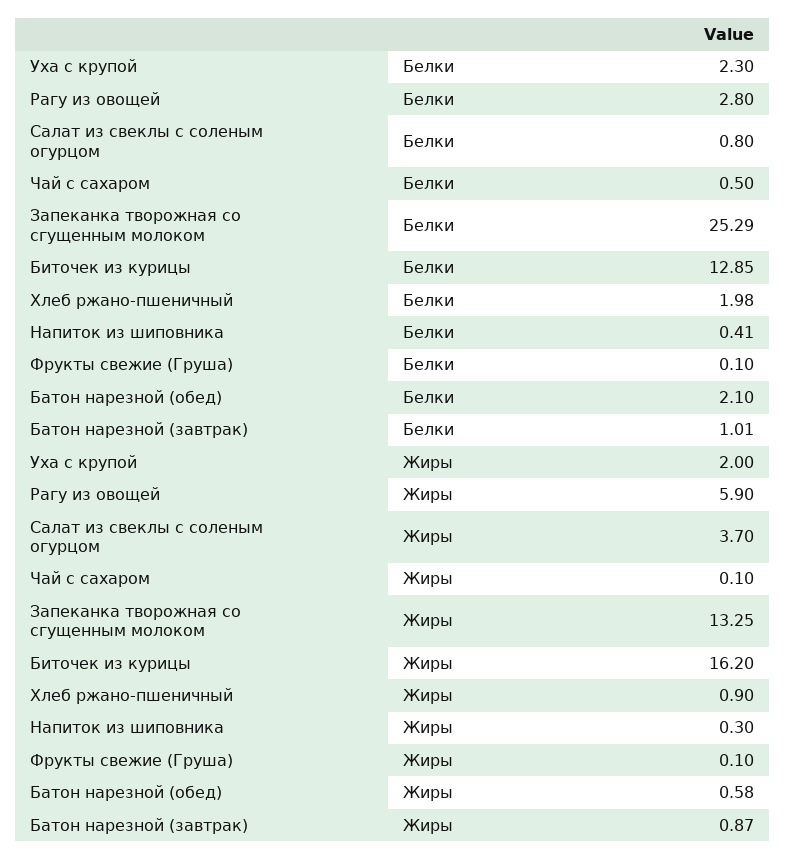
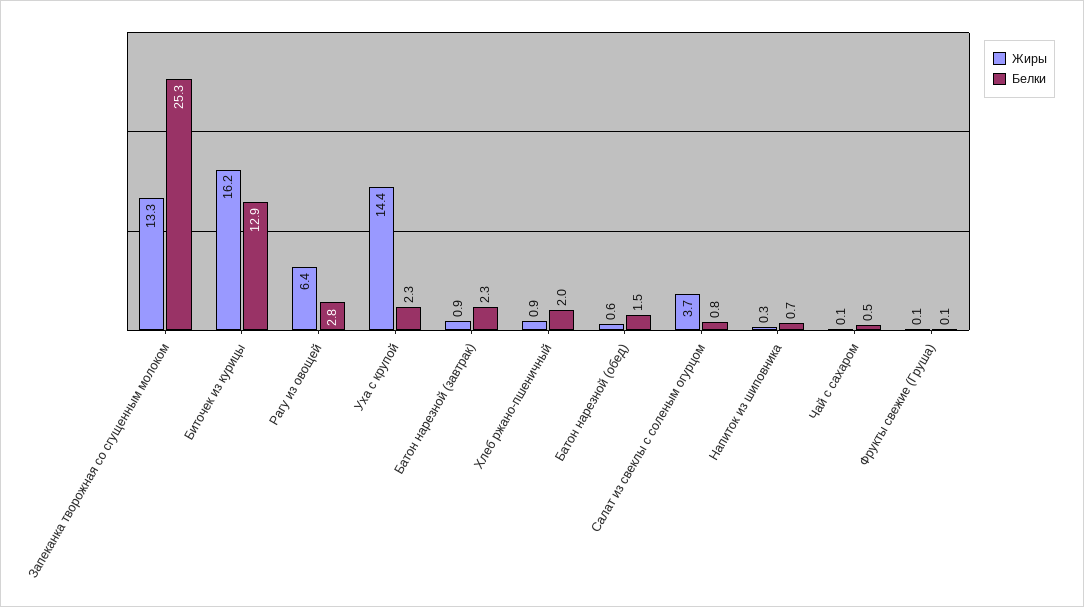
  {
    "Белки": {
      "Уха с крупой": 2.3,
      "Рагу из овощей": 2.8,
      "Салат из свеклы с соленым огурцом": 0.8,
      "Чай с сахаром": 0.5,
      "Запеканка творожная со сгущенным молоком": 25.29,
      "Биточек из курицы": 12.85,
      "Хлеб ржано-пшеничный": 1.98,
-     "Напиток из шиповника": 0.41,
+     "Напиток из шиповника": 0.7,
      "Фрукты свежие (Груша)": 0.1,
-     "Батон нарезной (обед)": 2.1,
+     "Батон нарезной (обед)": 1.5,
-     "Батон нарезной (завтрак)": 1.01
+     "Батон нарезной (завтрак)": 2.3
    },
    "Жиры": {
-     "Уха с крупой": 2,
+     "Уха с крупой": 14.4,
-     "Рагу из овощей": 5.9,
+     "Рагу из овощей": 6.4,
      "Салат из свеклы с соленым огурцом": 3.7,
      "Чай с сахаром": 0.1,
      "Запеканка творожная со сгущенным молоком": 13.25,
      "Биточек из курицы": 16.2,
      "Хлеб ржано-пшеничный": 0.9,
      "Напиток из шиповника": 0.3,
      "Фрукты свежие (Груша)": 0.1,
      "Батон нарезной (обед)": 0.58,
      "Батон нарезной (завтрак)": 0.87
    }
  }

